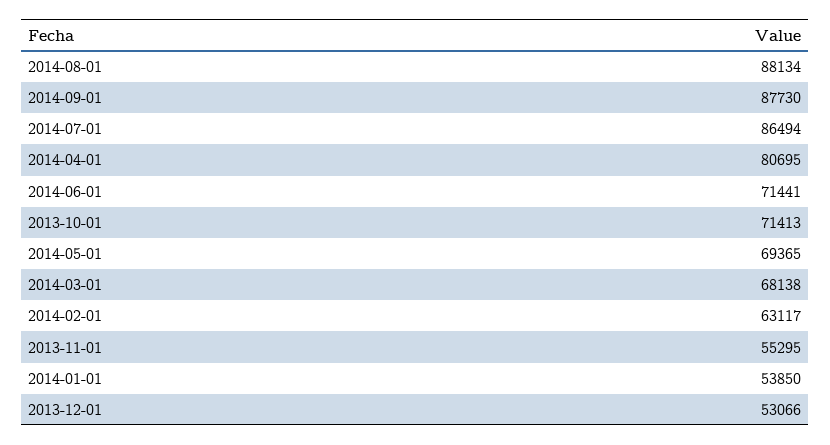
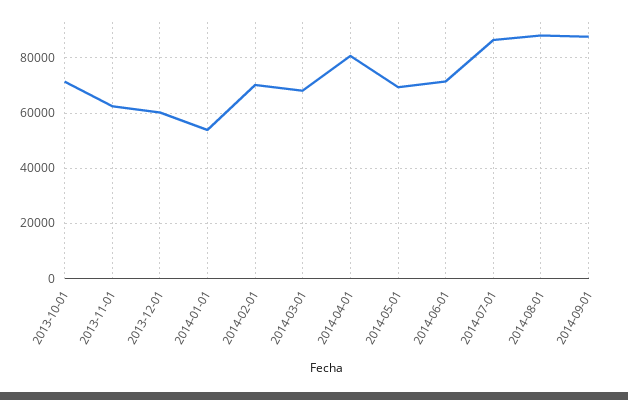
  {
    "2014-08-01": 88134,
    "2014-09-01": 87730,
    "2014-07-01": 86494,
    "2014-04-01": 80695,
    "2014-06-01": 71441,
    "2013-10-01": 71413,
    "2014-05-01": 69365,
    "2014-03-01": 68138,
-   "2014-02-01": 63117,
+   "2014-02-01": 70000,
-   "2013-11-01": 55295,
+   "2013-11-01": 62500,
    "2014-01-01": 53850,
-   "2013-12-01": 53066
+   "2013-12-01": 60000
  }

